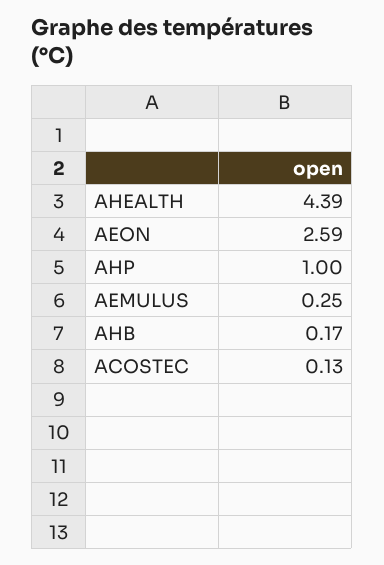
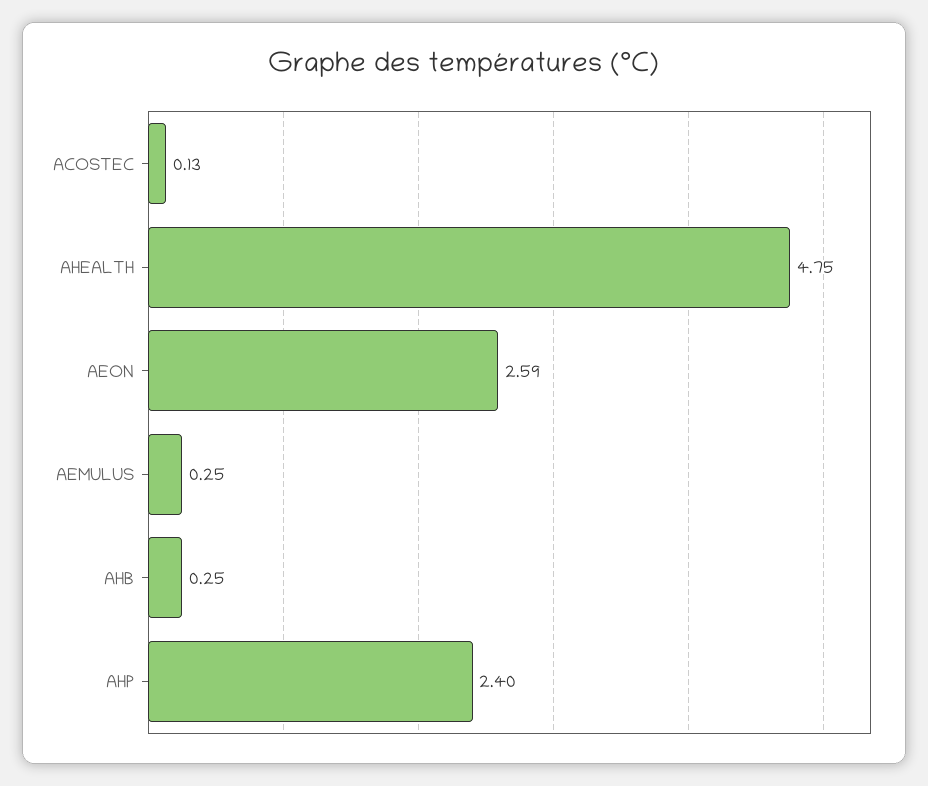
  {
-   "AHEALTH": 4.39,
+   "AHEALTH": 4.75,
    "AEON": 2.59,
-   "AHP": 1,
+   "AHP": 2.4,
    "AEMULUS": 0.25,
-   "AHB": 0.17,
+   "AHB": 0.25,
    "ACOSTEC": 0.13
  }

